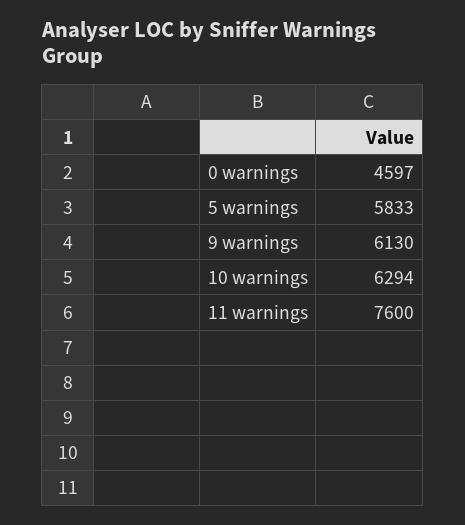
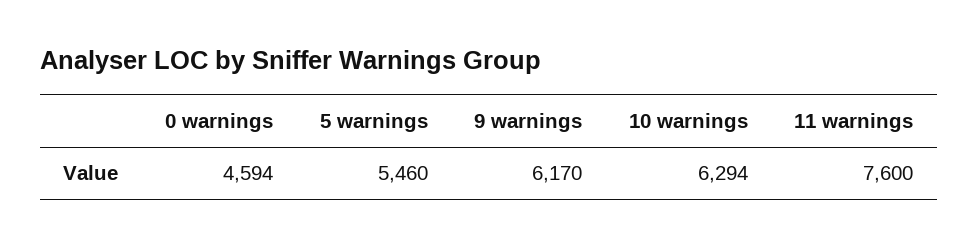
  {
-   "0 warnings": 4597,
+   "0 warnings": 4594,
-   "5 warnings": 5833,
+   "5 warnings": 5460,
-   "9 warnings": 6130,
+   "9 warnings": 6170,
    "10 warnings": 6294,
    "11 warnings": 7600
  }

